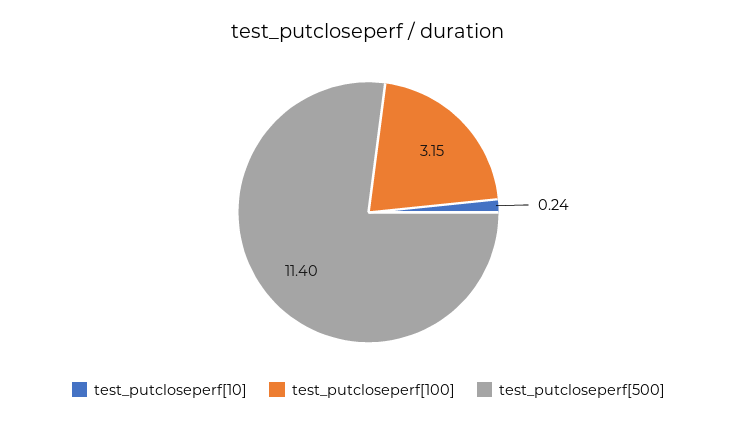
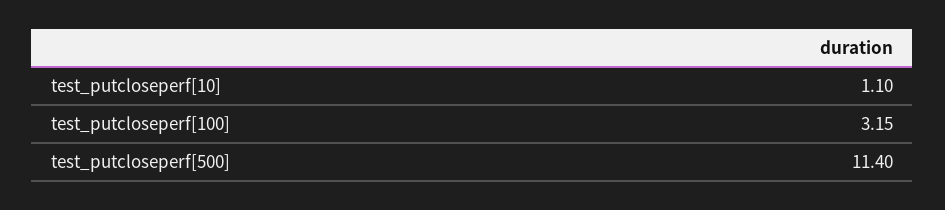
  {
-   "test_putcloseperf[10]": 0.24,
+   "test_putcloseperf[10]": 1.1,
    "test_putcloseperf[100]": 3.15,
    "test_putcloseperf[500]": 11.4
  }

